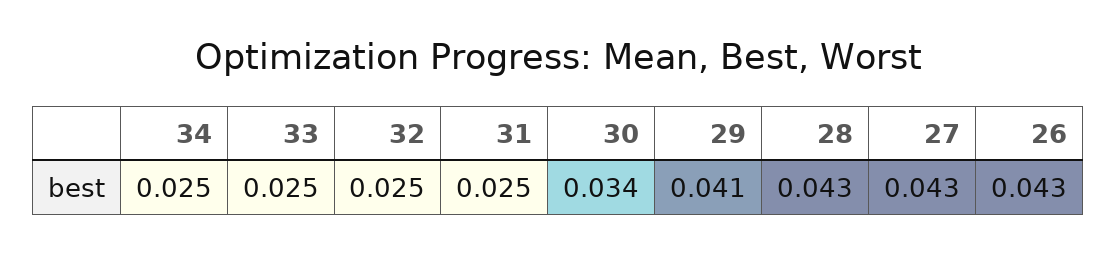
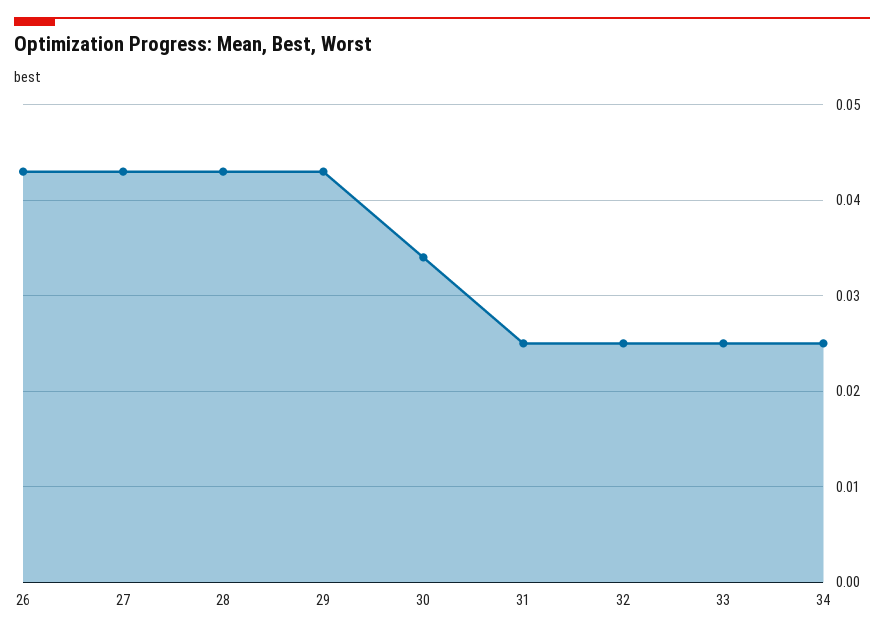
  {
    "34": 0.025,
    "33": 0.025,
    "32": 0.025,
    "31": 0.025,
    "30": 0.034,
-   "29": 0.041,
+   "29": 0.043,
    "28": 0.043,
    "27": 0.043,
    "26": 0.043
  }

